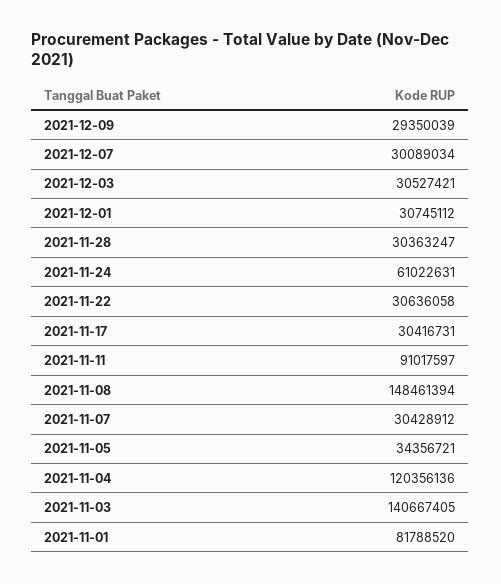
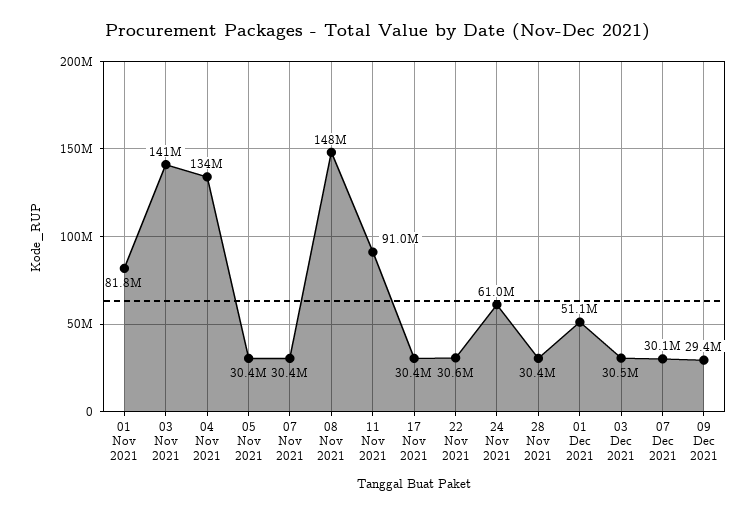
  {
    "2021-12-09": 29350039,
    "2021-12-07": 30089034,
    "2021-12-03": 30527421,
-   "2021-12-01": 30745112,
+   "2021-12-01": 51100000,
    "2021-11-28": 30363247,
    "2021-11-24": 61022631,
    "2021-11-22": 30636058,
    "2021-11-17": 30416731,
    "2021-11-11": 91017597,
    "2021-11-08": 148461394,
    "2021-11-07": 30428912,
-   "2021-11-05": 34356721,
+   "2021-11-05": 30400000,
-   "2021-11-04": 120356136,
+   "2021-11-04": 134000000,
    "2021-11-03": 140667405,
    "2021-11-01": 81788520
  }

